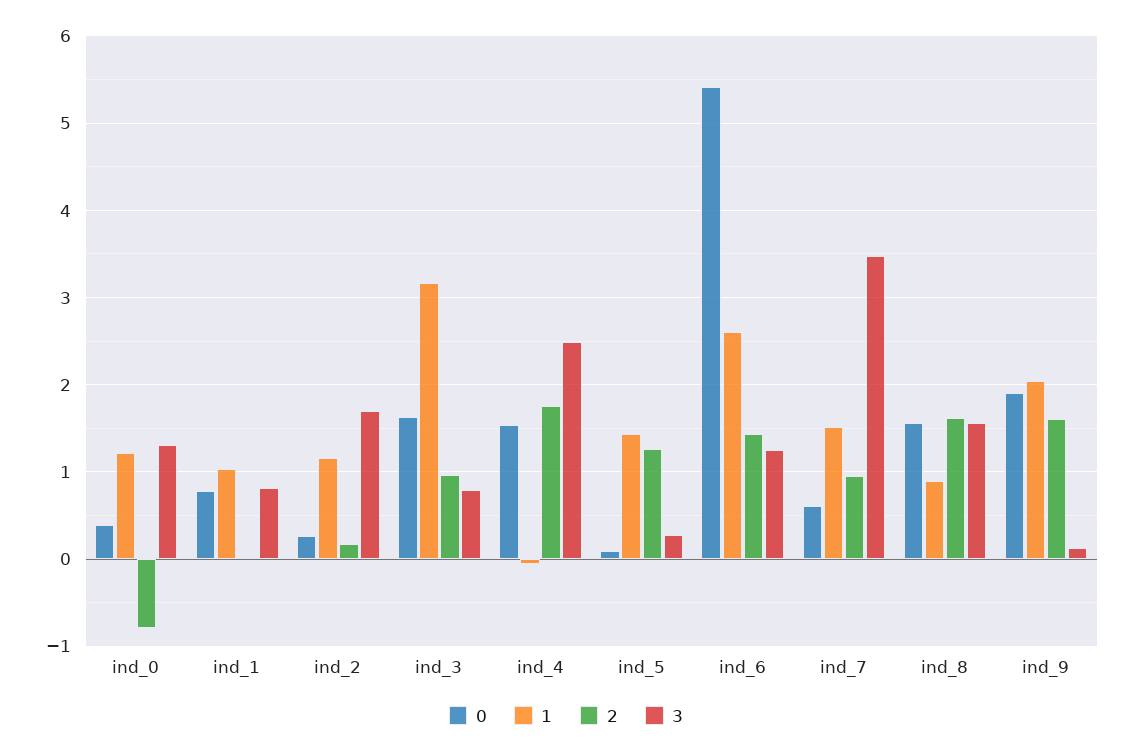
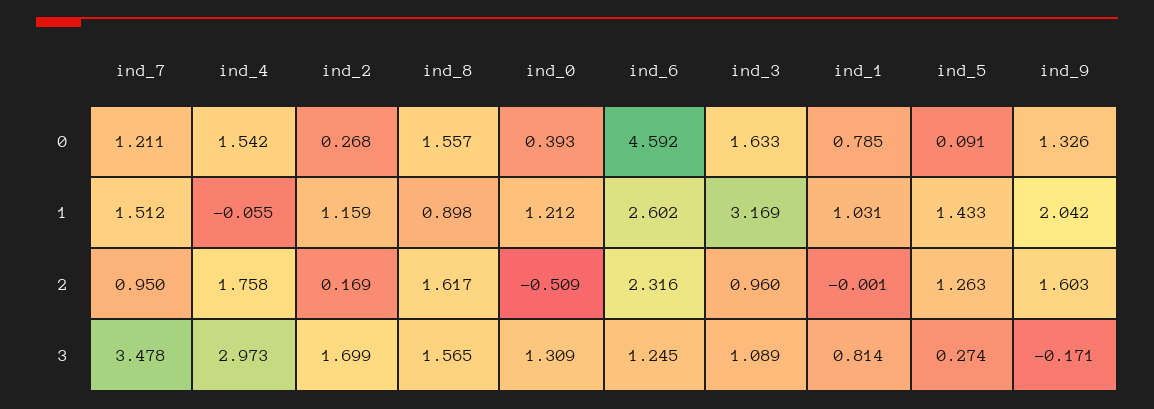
  {
    "0": {
      "ind_0": 0.393,
      "ind_1": 0.785,
      "ind_2": 0.268,
      "ind_3": 1.633,
      "ind_4": 1.542,
      "ind_5": 0.091,
-     "ind_6": 5.4,
+     "ind_6": 4.592,
-     "ind_7": 0.6,
+     "ind_7": 1.211,
      "ind_8": 1.557,
-     "ind_9": 1.9
+     "ind_9": 1.326
    },
    "1": {
      "ind_0": 1.212,
      "ind_1": 1.031,
      "ind_2": 1.159,
      "ind_3": 3.169,
      "ind_4": -0.055,
      "ind_5": 1.433,
      "ind_6": 2.602,
      "ind_7": 1.512,
      "ind_8": 0.898,
      "ind_9": 2.042
    },
    "2": {
-     "ind_0": -0.8,
+     "ind_0": -0.509,
      "ind_1": -0.001,
      "ind_2": 0.169,
      "ind_3": 0.96,
      "ind_4": 1.758,
      "ind_5": 1.263,
-     "ind_6": 1.4,
+     "ind_6": 2.316,
      "ind_7": 0.95,
      "ind_8": 1.617,
      "ind_9": 1.603
    },
    "3": {
      "ind_0": 1.309,
      "ind_1": 0.814,
      "ind_2": 1.699,
-     "ind_3": 0.8,
+     "ind_3": 1.089,
-     "ind_4": 2.5,
+     "ind_4": 2.973,
      "ind_5": 0.274,
      "ind_6": 1.245,
      "ind_7": 3.478,
      "ind_8": 1.565,
-     "ind_9": 0.1
+     "ind_9": -0.171
    }
  }

